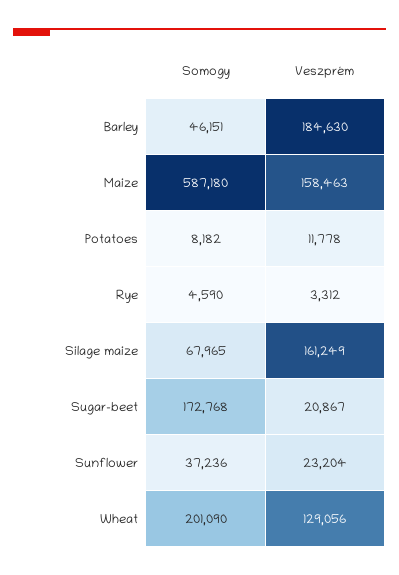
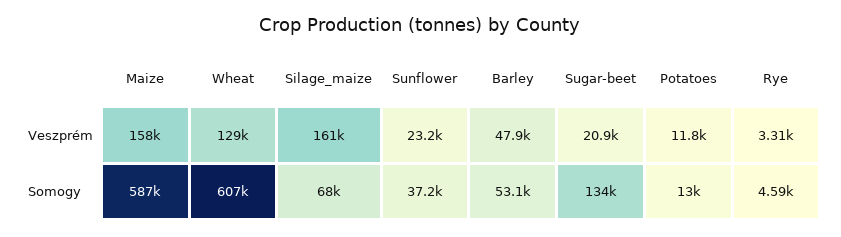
  {
    "Somogy": {
-     "Barley": 46151,
+     "Barley": 53100,
      "Maize": 587180,
-     "Potatoes": 8182,
+     "Potatoes": 13000,
      "Rye": 4590,
      "Silage maize": 67965,
-     "Sugar-beet": 172768,
+     "Sugar-beet": 134000,
      "Sunflower": 37236,
-     "Wheat": 201090
+     "Wheat": 607000
    },
    "Veszprém": {
-     "Barley": 184630,
+     "Barley": 47900,
      "Maize": 158463,
      "Potatoes": 11778,
      "Rye": 3312,
      "Silage maize": 161249,
      "Sugar-beet": 20867,
      "Sunflower": 23204,
      "Wheat": 129056
    }
  }

